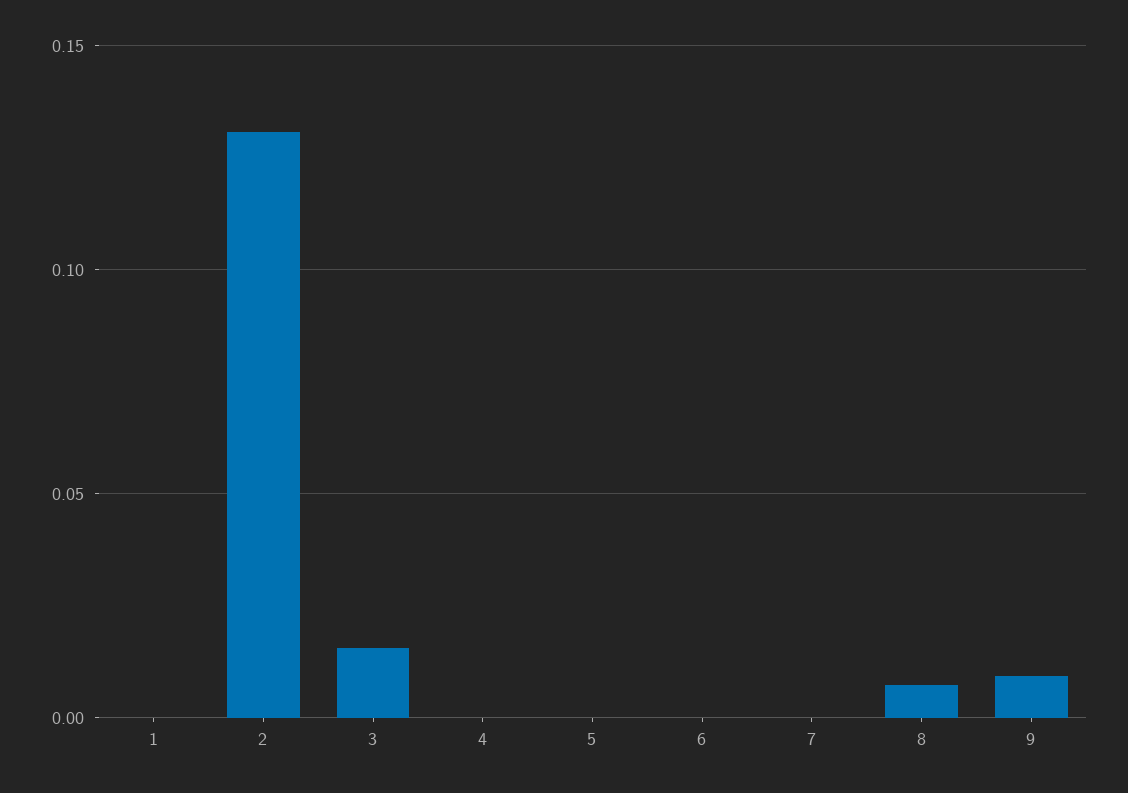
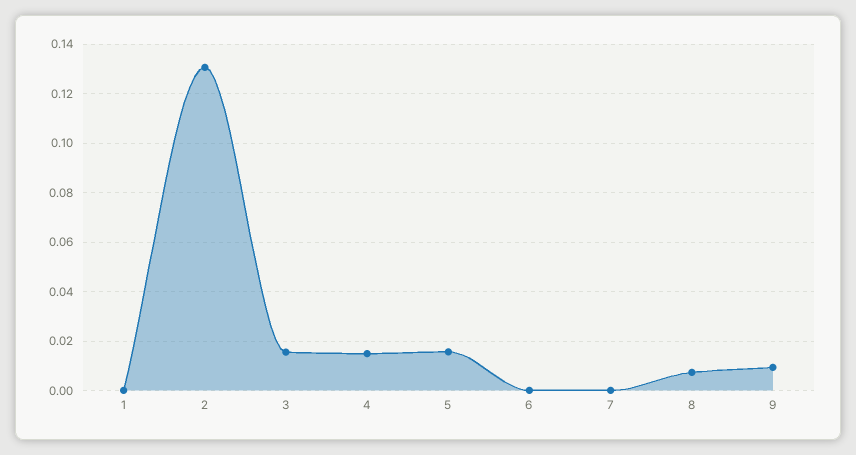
  {
    "1": 0,
    "2": 0.13,
    "3": 0.015,
-   "4": 0,
+   "4": 0.015,
-   "5": 0,
+   "5": 0.015,
    "6": 0,
    "7": 0,
    "8": 0.0075,
    "9": 0.01
  }

